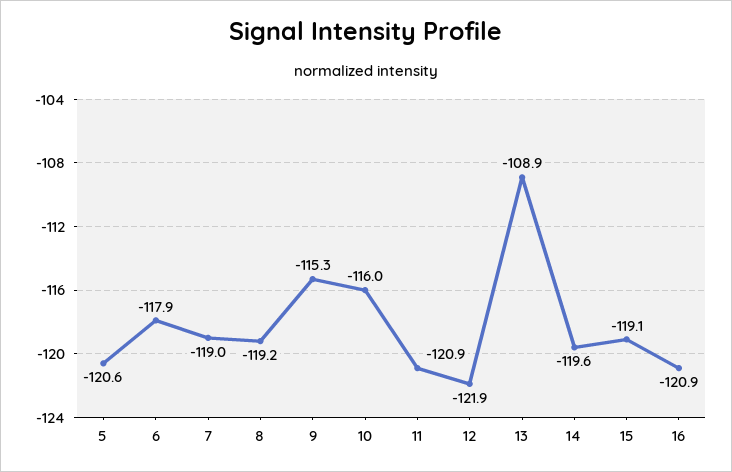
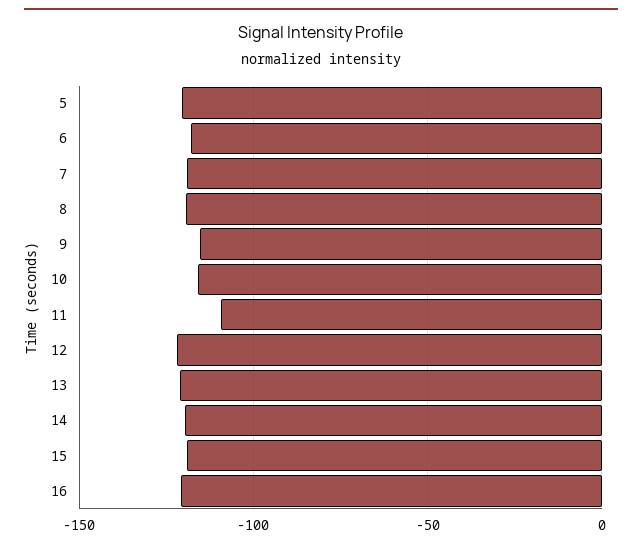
  {
    "5": -120.6,
    "6": -117.9,
    "7": -119,
    "8": -119.2,
    "9": -115.3,
    "10": -116,
-   "11": -120.9,
+   "11": -110,
    "12": -121.9,
-   "13": -108.9,
+   "13": -120,
    "14": -119.6,
    "15": -119.1,
    "16": -120.9
  }

